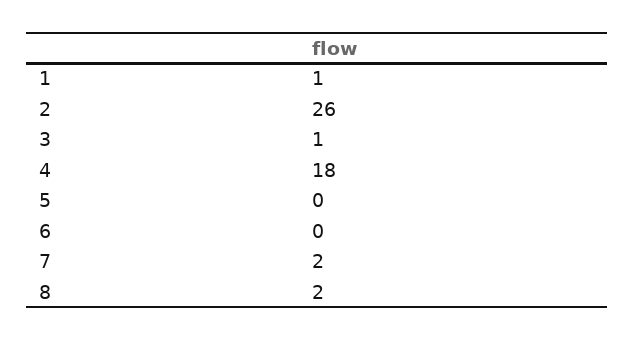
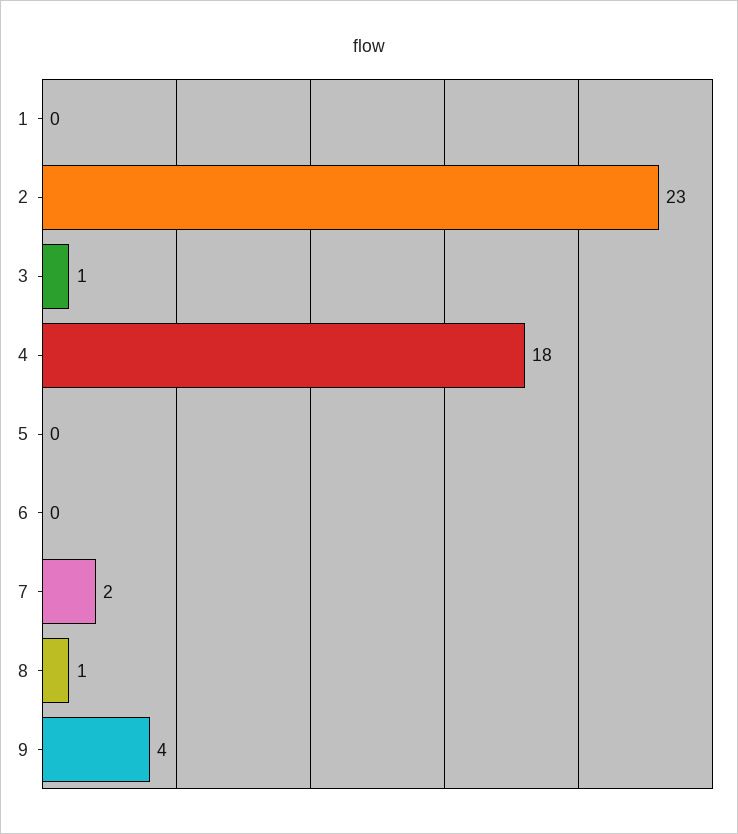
  {
-   "1": 1,
+   "1": 0,
-   "2": 26,
+   "2": 23,
    "3": 1,
    "4": 18,
    "5": 0,
    "6": 0,
    "7": 2,
-   "8": 2
+   "8": 1,
+   "9": 4
  }

